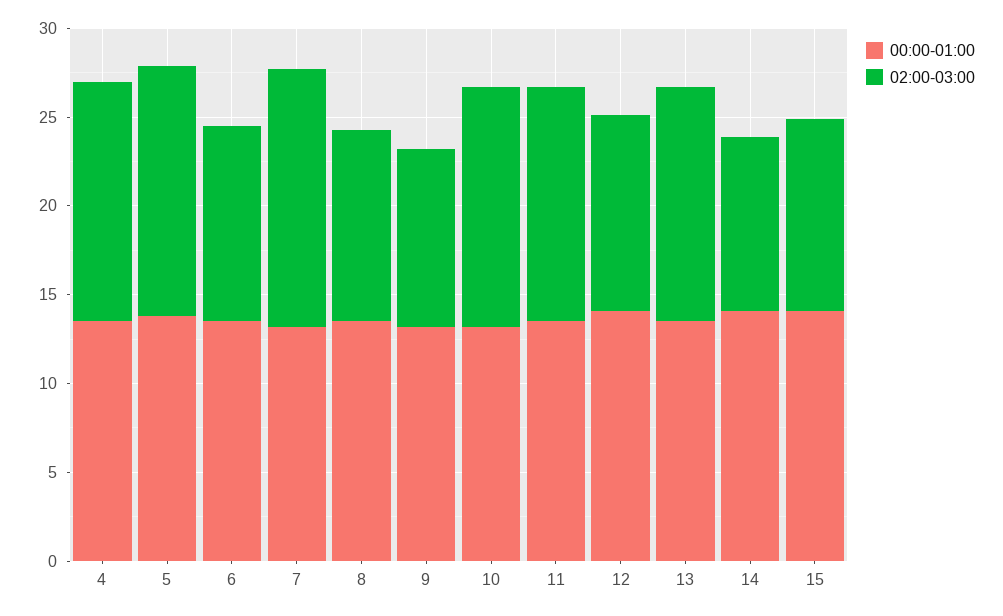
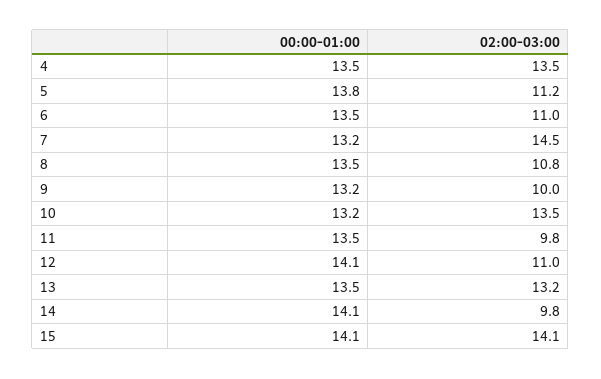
  {
    "00:00-01:00": {
      "4": 13.5,
      "5": 13.8,
      "6": 13.5,
      "7": 13.2,
      "8": 13.5,
      "9": 13.2,
      "10": 13.2,
      "11": 13.5,
      "12": 14.1,
      "13": 13.5,
      "14": 14.1,
      "15": 14.1
    },
    "02:00-03:00": {
      "4": 13.5,
-     "5": 14,
+     "5": 11.2,
      "6": 11,
      "7": 14.5,
      "8": 10.8,
      "9": 10,
      "10": 13.5,
-     "11": 13,
+     "11": 9.8,
      "12": 11,
      "13": 13.2,
      "14": 9.8,
-     "15": 11
+     "15": 14.1
    }
  }

